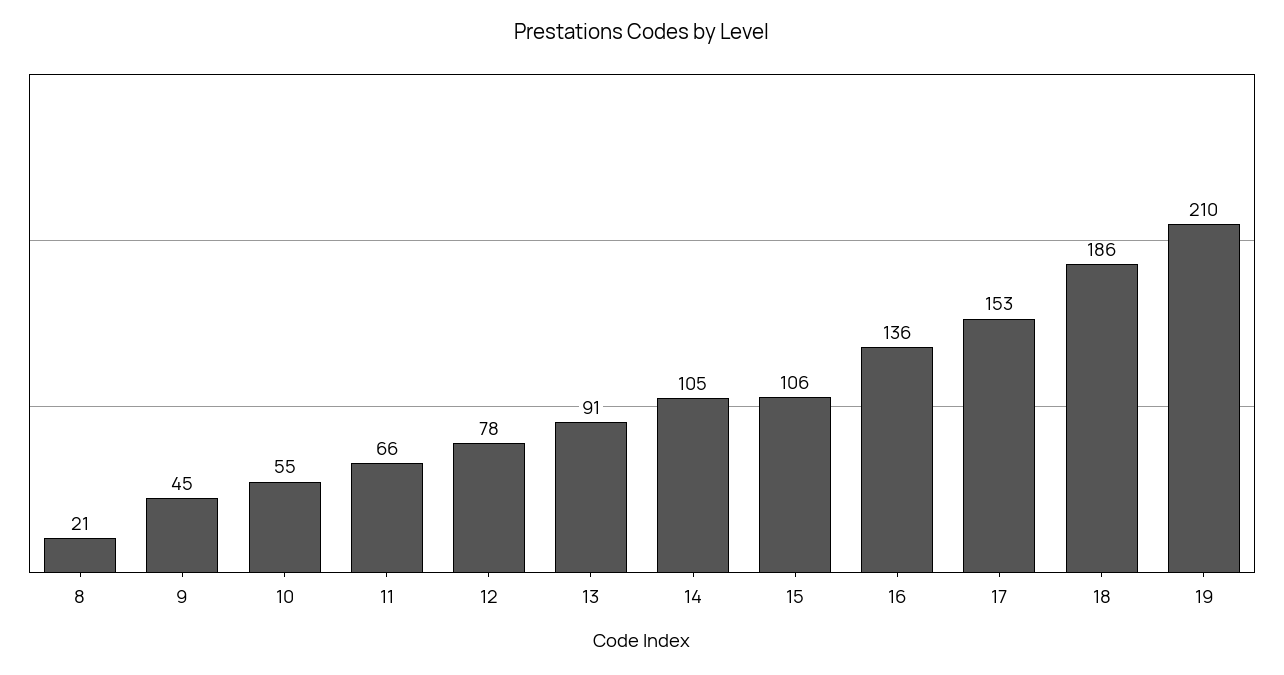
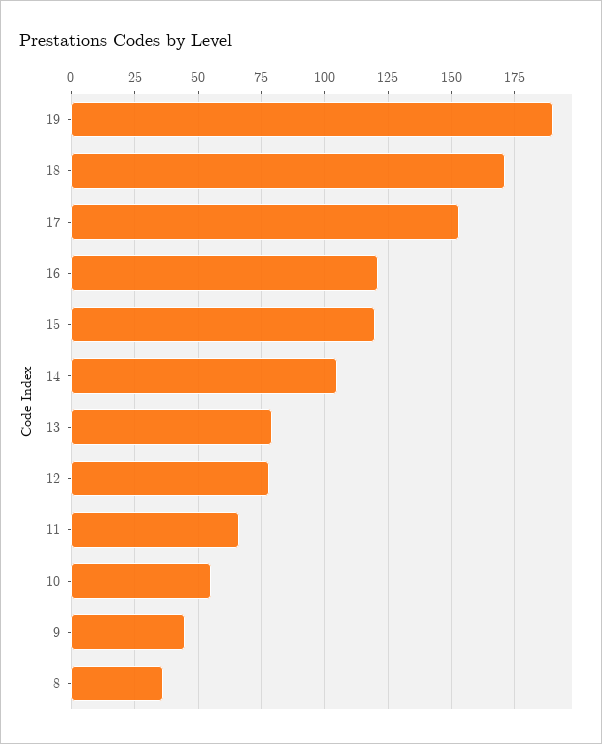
  {
-   "8": 21,
+   "8": 35,
    "9": 45,
    "10": 55,
    "11": 66,
    "12": 78,
-   "13": 91,
+   "13": 80,
    "14": 105,
-   "15": 106,
+   "15": 120,
-   "16": 136,
+   "16": 120,
    "17": 153,
-   "18": 186,
+   "18": 170,
-   "19": 210
+   "19": 190
  }

